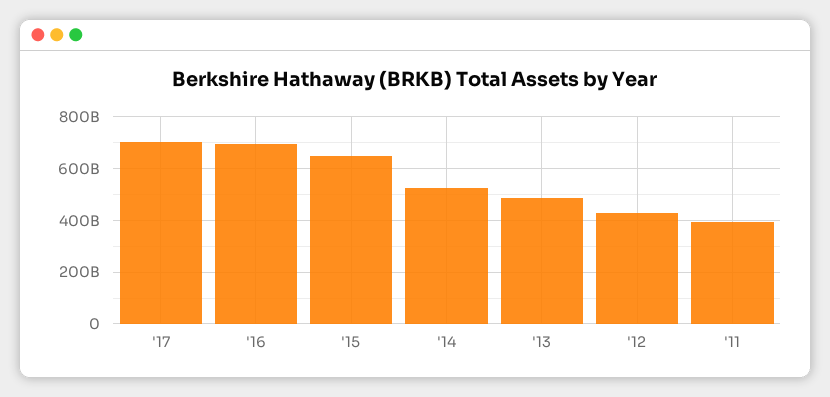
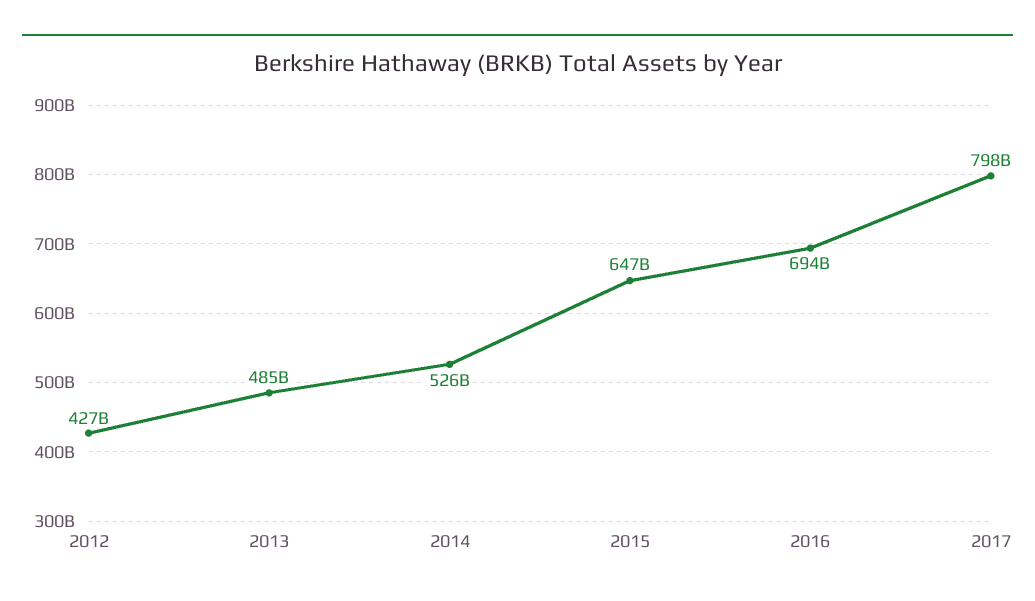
  {
-   "'17": 700000000000,
+   "'17": 798000000000,
    "'16": 694000000000,
    "'15": 647000000000,
    "'14": 526000000000,
    "'13": 485000000000,
-   "'12": 427000000000,
+   "'12": 427000000000
-   "'11": 400000000000
  }

